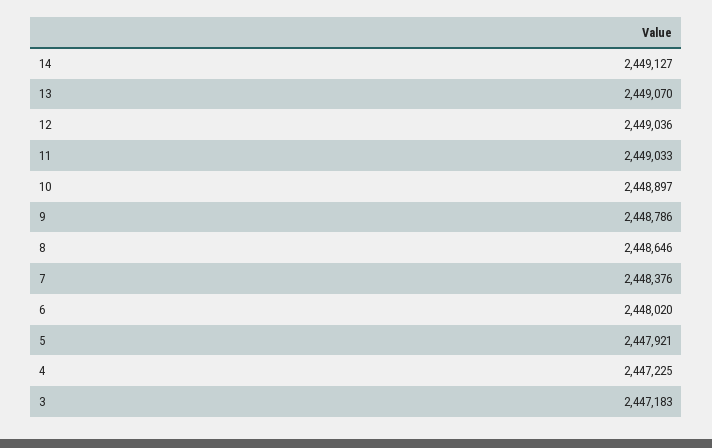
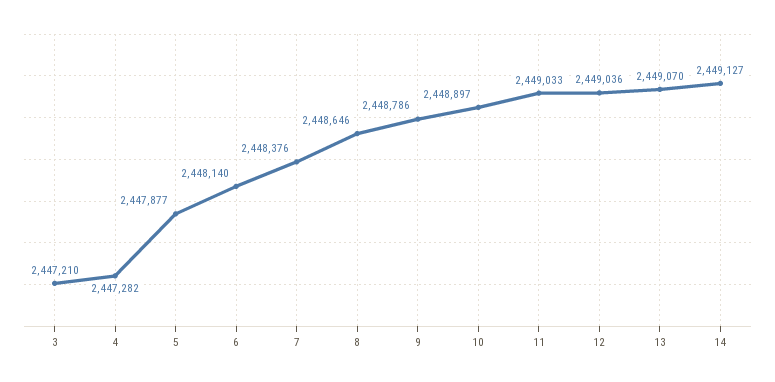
  {
    "14": 2449127,
    "13": 2449070,
    "12": 2449036,
    "11": 2449033,
    "10": 2448897,
    "9": 2448786,
    "8": 2448646,
    "7": 2448376,
-   "6": 2448020,
+   "6": 2448140,
-   "5": 2447921,
+   "5": 2447877,
-   "4": 2447225,
+   "4": 2447282,
-   "3": 2447183
+   "3": 2447210
  }

